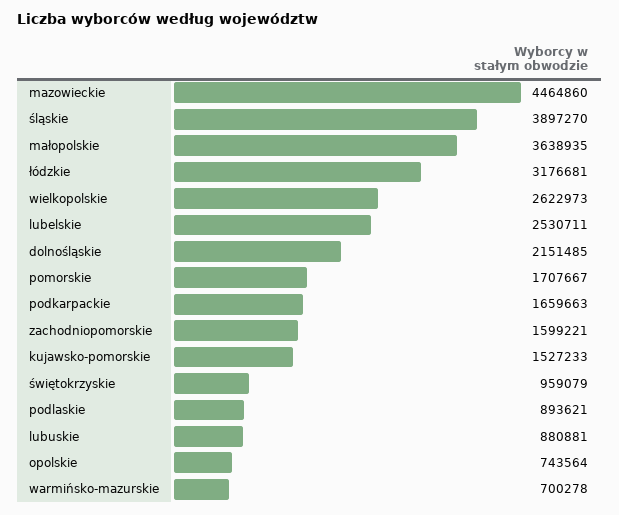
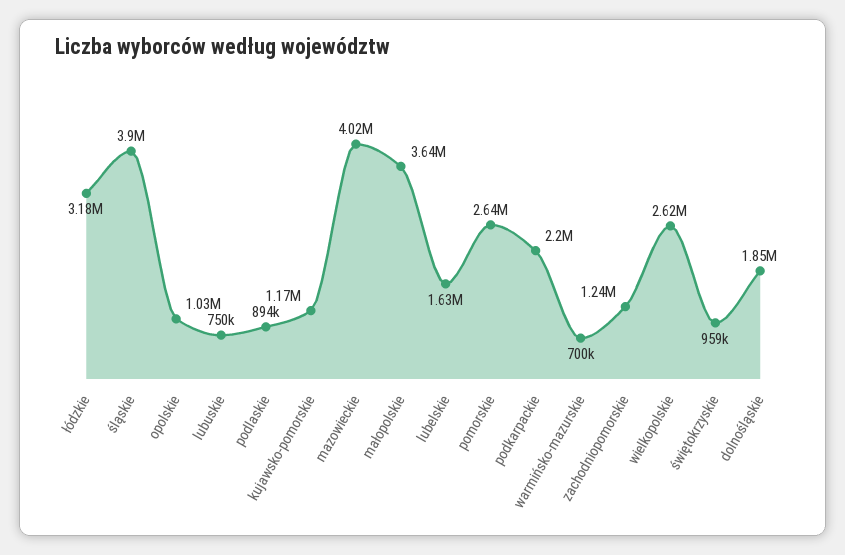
  {
-   "mazowieckie": 4464860,
+   "mazowieckie": 4020000,
    "śląskie": 3897270,
    "małopolskie": 3638935,
    "łódzkie": 3176681,
    "wielkopolskie": 2622973,
-   "lubelskie": 2530711,
+   "lubelskie": 1630000,
-   "dolnośląskie": 2151485,
+   "dolnośląskie": 1850000,
-   "pomorskie": 1707667,
+   "pomorskie": 2640000,
-   "podkarpackie": 1659663,
+   "podkarpackie": 2200000,
-   "zachodniopomorskie": 1599221,
+   "zachodniopomorskie": 1240000,
-   "kujawsko-pomorskie": 1527233,
+   "kujawsko-pomorskie": 1170000,
    "świętokrzyskie": 959079,
    "podlaskie": 893621,
-   "lubuskie": 880881,
+   "lubuskie": 750000,
-   "opolskie": 743564,
+   "opolskie": 1030000,
    "warmińsko-mazurskie": 700278
  }

